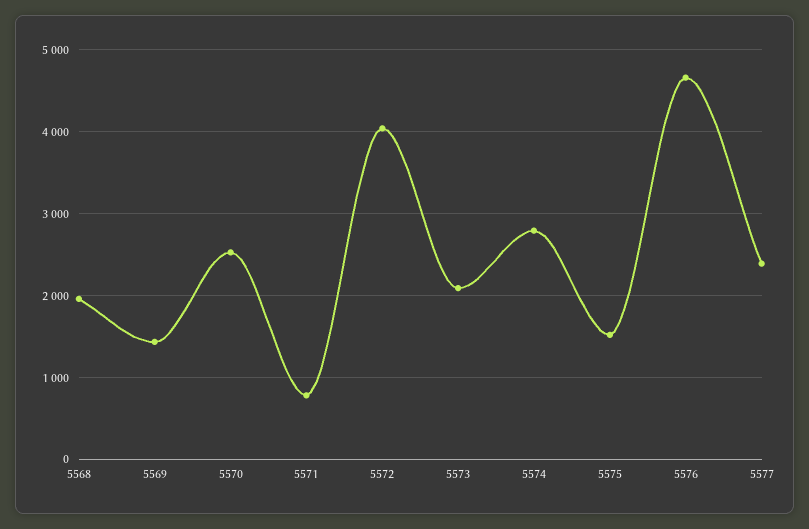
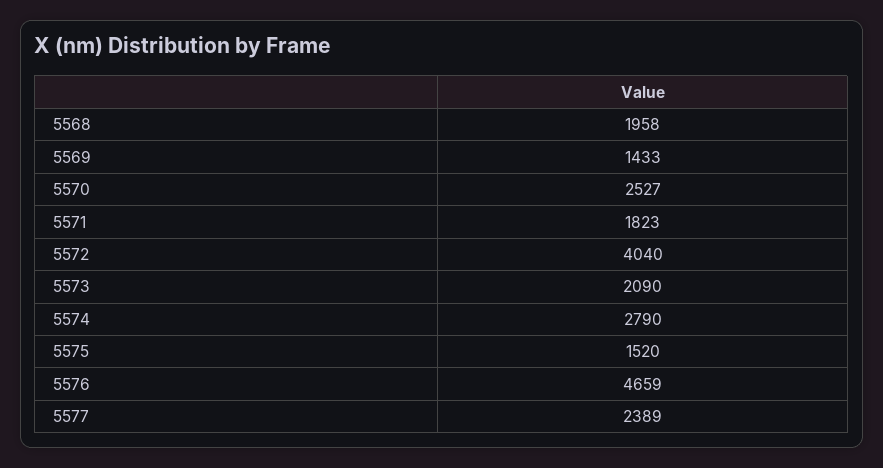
  {
    "5568": 1958,
    "5569": 1433,
    "5570": 2527,
-   "5571": 800,
+   "5571": 1823,
    "5572": 4040,
    "5573": 2090,
    "5574": 2790,
    "5575": 1520,
    "5576": 4659,
    "5577": 2389
  }

